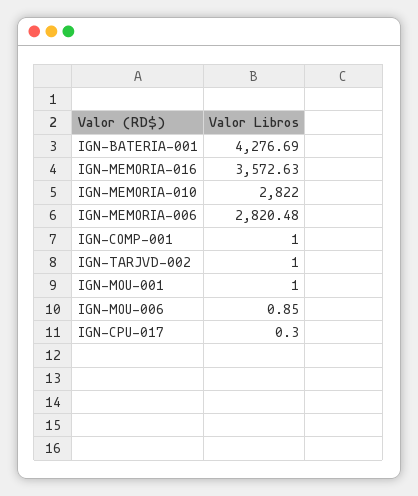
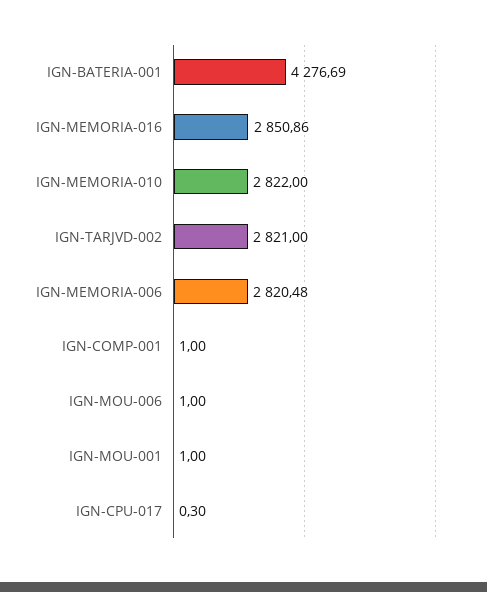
  {
    "IGN-BATERIA-001": 4276.69,
-   "IGN-MEMORIA-016": 3572.63,
+   "IGN-MEMORIA-016": 2850.86,
    "IGN-MEMORIA-010": 2822,
    "IGN-MEMORIA-006": 2820.48,
    "IGN-COMP-001": 1,
-   "IGN-TARJVD-002": 1,
+   "IGN-TARJVD-002": 2821,
    "IGN-MOU-001": 1,
-   "IGN-MOU-006": 0.85,
+   "IGN-MOU-006": 1,
    "IGN-CPU-017": 0.3
  }

